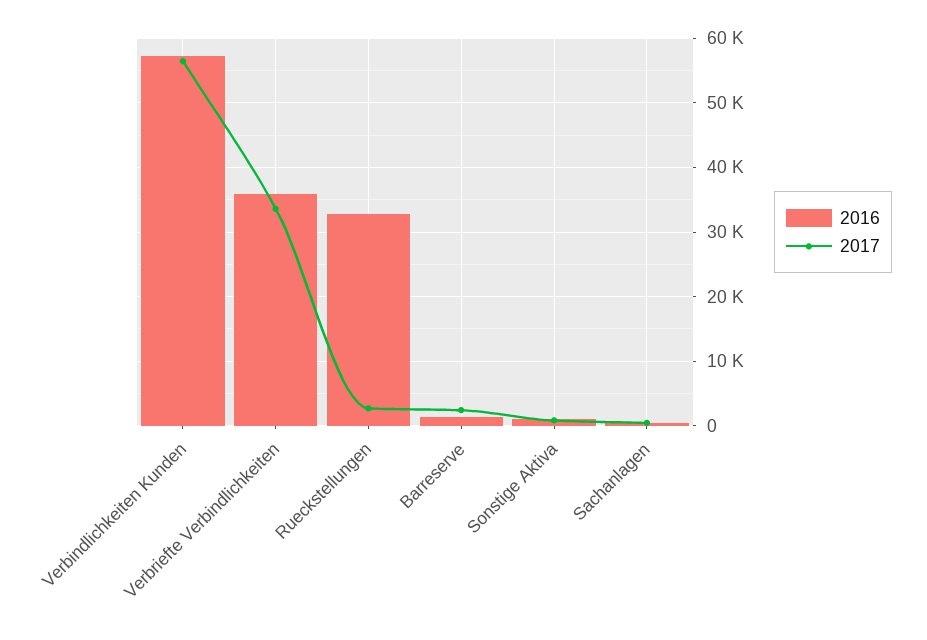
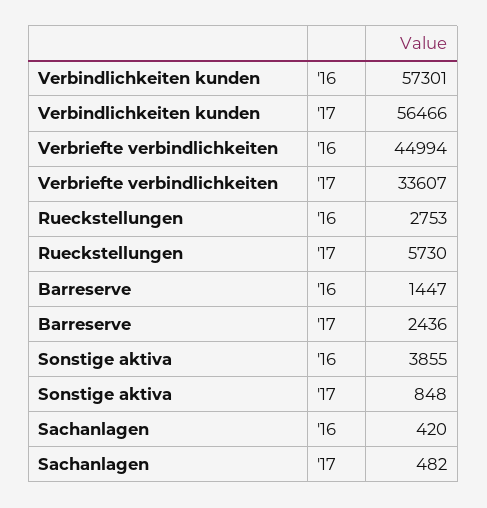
  {
    "2016": {
      "Verbindlichkeiten Kunden": 57301,
-     "Verbriefte Verbindlichkeiten": 36000,
+     "Verbriefte Verbindlichkeiten": 44994,
-     "Rueckstellungen": 33000,
+     "Rueckstellungen": 2753,
      "Barreserve": 1447,
-     "Sonstige Aktiva": 1000,
+     "Sonstige Aktiva": 3855,
      "Sachanlagen": 420
    },
    "2017": {
      "Verbindlichkeiten Kunden": 56466,
      "Verbriefte Verbindlichkeiten": 33607,
-     "Rueckstellungen": 3000,
+     "Rueckstellungen": 5730,
      "Barreserve": 2436,
      "Sonstige Aktiva": 848,
      "Sachanlagen": 482
    }
  }

